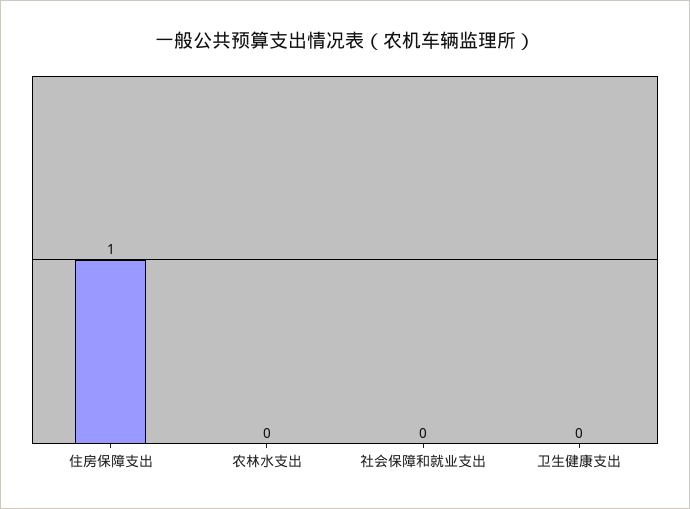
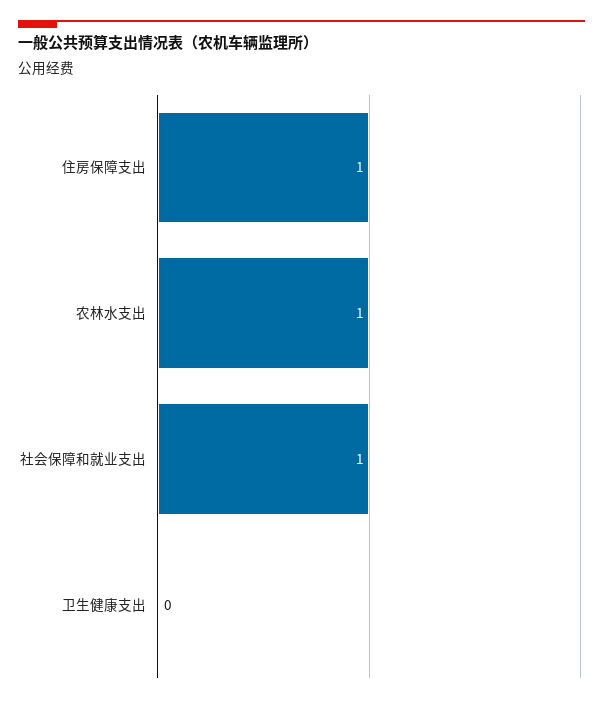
  {
    "住房保障支出": 1,
-   "农林水支出": 0,
+   "农林水支出": 1,
-   "社会保障和就业支出": 0,
+   "社会保障和就业支出": 1,
    "卫生健康支出": 0
  }

